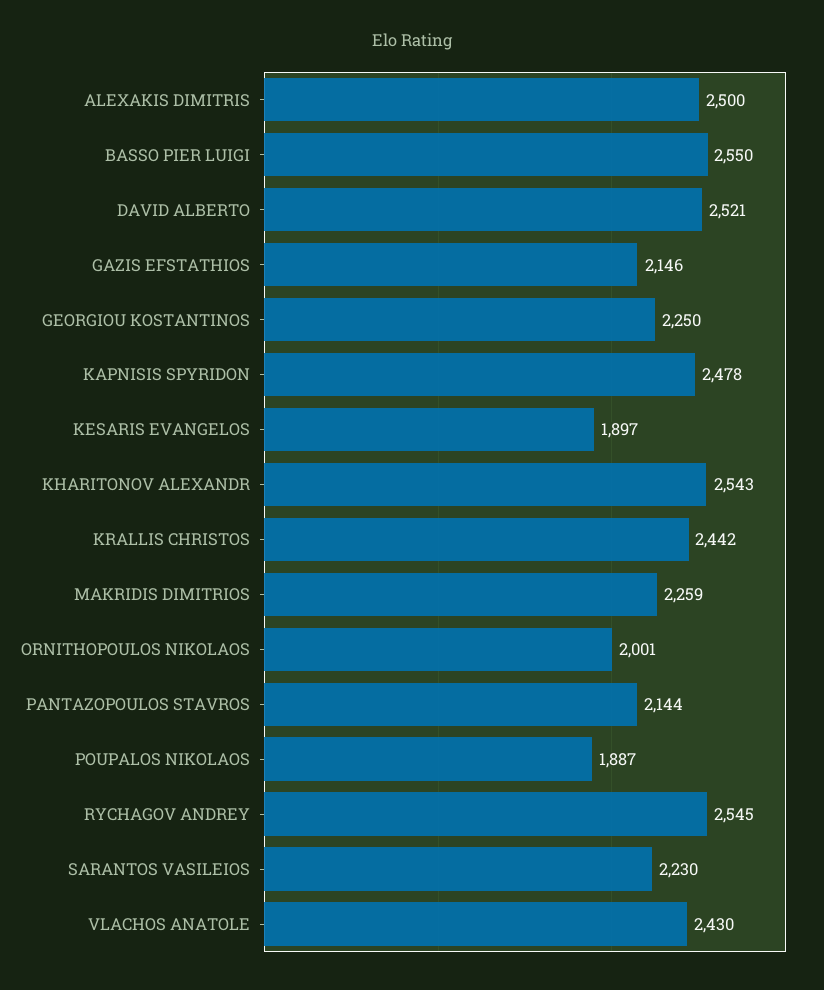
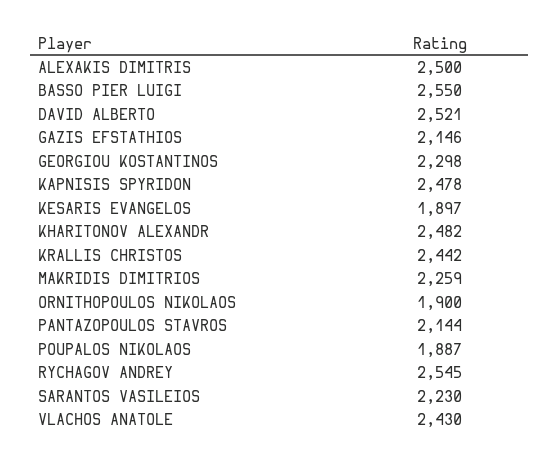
  {
    "ALEXAKIS DIMITRIS": 2500,
    "BASSO PIER LUIGI": 2550,
    "DAVID ALBERTO": 2521,
    "GAZIS EFSTATHIOS": 2146,
-   "GEORGIOU KOSTANTINOS": 2250,
+   "GEORGIOU KOSTANTINOS": 2298,
    "KAPNISIS SPYRIDON": 2478,
    "KESARIS EVANGELOS": 1897,
-   "KHARITONOV ALEXANDR": 2543,
+   "KHARITONOV ALEXANDR": 2482,
    "KRALLIS CHRISTOS": 2442,
    "MAKRIDIS DIMITRIOS": 2259,
-   "ORNITHOPOULOS NIKOLAOS": 2001,
+   "ORNITHOPOULOS NIKOLAOS": 1900,
    "PANTAZOPOULOS STAVROS": 2144,
    "POUPALOS NIKOLAOS": 1887,
    "RYCHAGOV ANDREY": 2545,
    "SARANTOS VASILEIOS": 2230,
    "VLACHOS ANATOLE": 2430
  }

